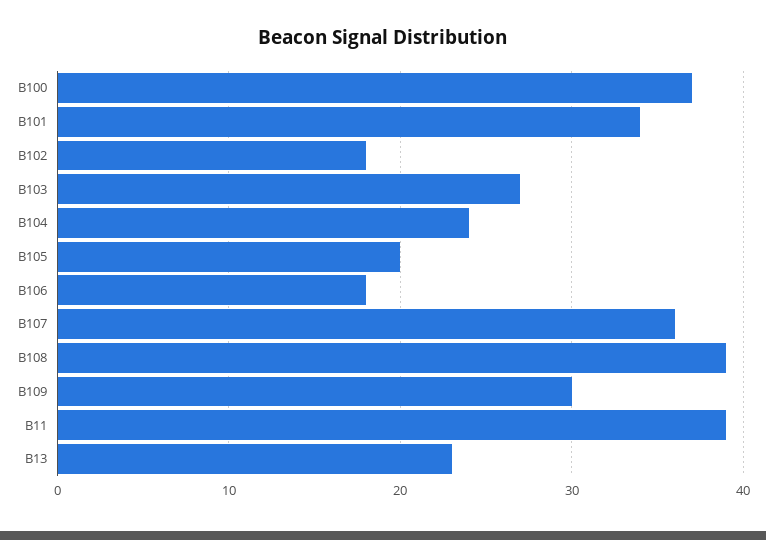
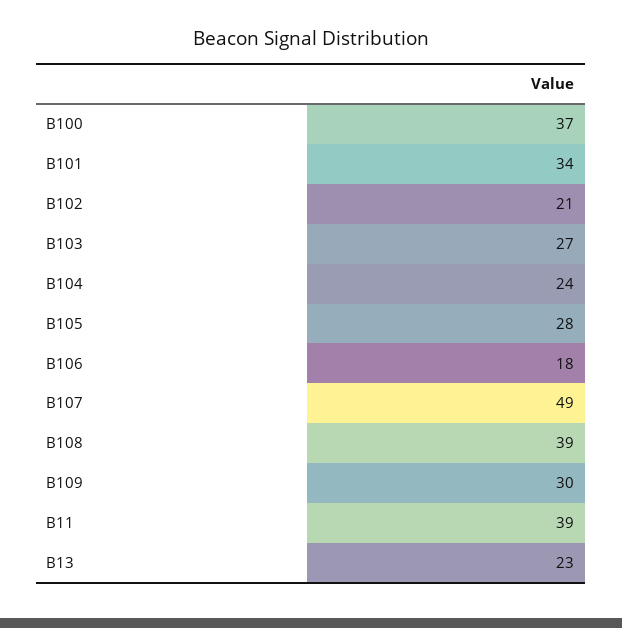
  {
    "B100": 37,
    "B101": 34,
-   "B102": 18,
+   "B102": 21,
    "B103": 27,
    "B104": 24,
-   "B105": 20,
+   "B105": 28,
    "B106": 18,
-   "B107": 36,
+   "B107": 49,
    "B108": 39,
    "B109": 30,
    "B11": 39,
    "B13": 23
  }

